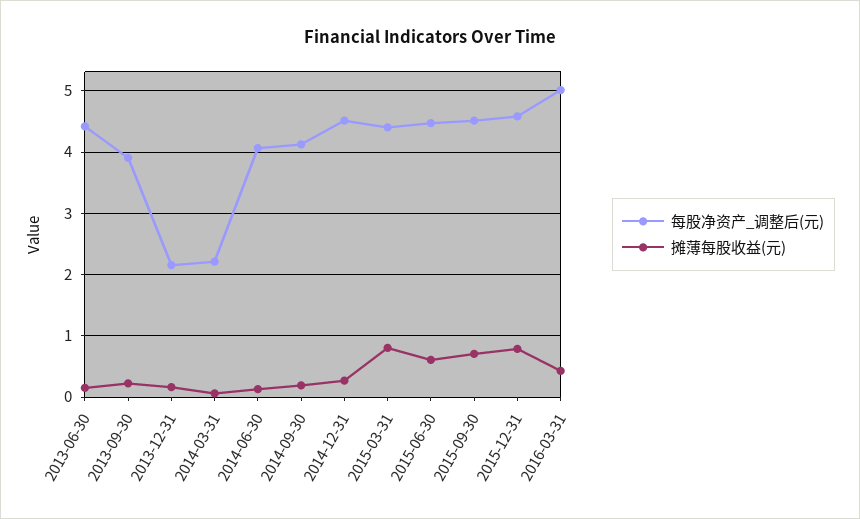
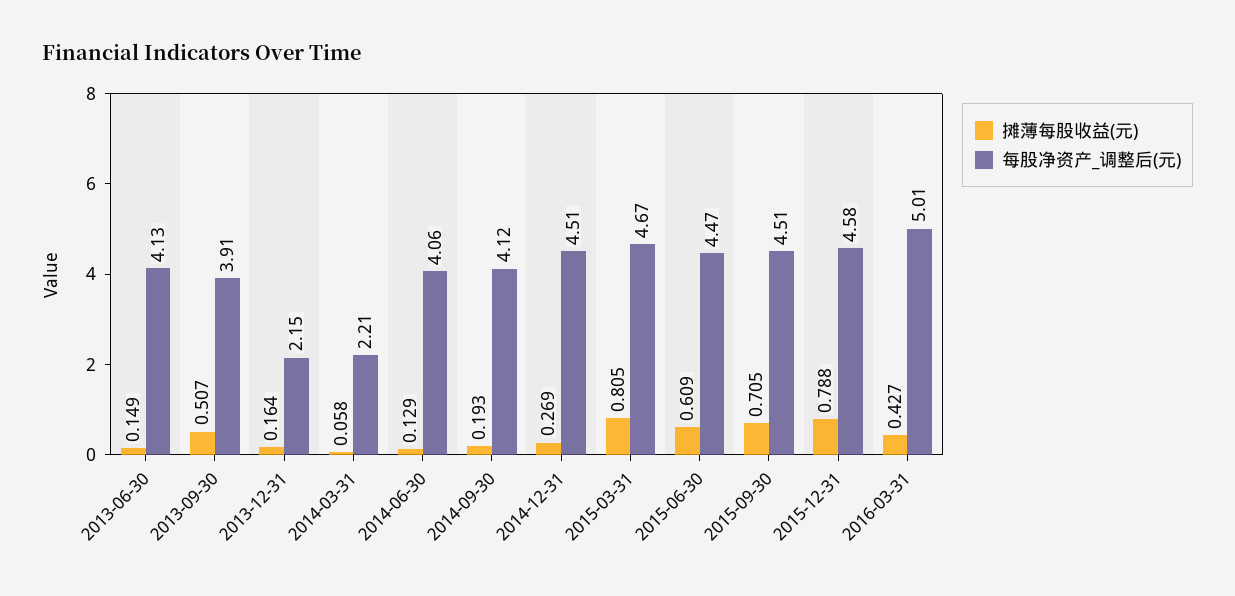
  {
    "每股净资产_调整后(元)": {
-     "2013-06-30": 4.4,
+     "2013-06-30": 4.13,
      "2013-09-30": 3.91,
      "2013-12-31": 2.15,
      "2014-03-31": 2.21,
      "2014-06-30": 4.06,
      "2014-09-30": 4.12,
      "2014-12-31": 4.51,
-     "2015-03-31": 4.4,
+     "2015-03-31": 4.67,
      "2015-06-30": 4.47,
      "2015-09-30": 4.51,
      "2015-12-31": 4.58,
      "2016-03-31": 5.01
    },
    "摊薄每股收益(元)": {
      "2013-06-30": 0.149,
-     "2013-09-30": 0.2,
+     "2013-09-30": 0.507,
      "2013-12-31": 0.164,
      "2014-03-31": 0.058,
      "2014-06-30": 0.129,
      "2014-09-30": 0.193,
      "2014-12-31": 0.269,
      "2015-03-31": 0.805,
      "2015-06-30": 0.609,
      "2015-09-30": 0.705,
      "2015-12-31": 0.788,
      "2016-03-31": 0.427
    }
  }

